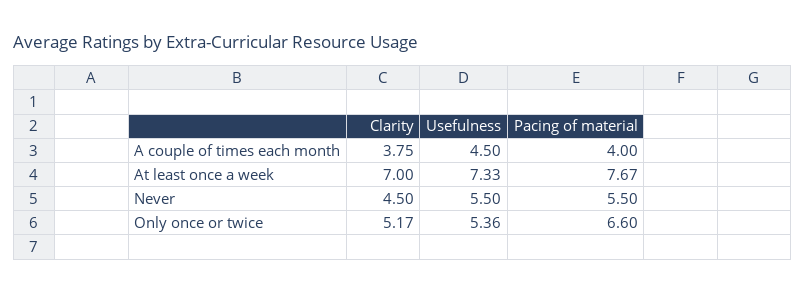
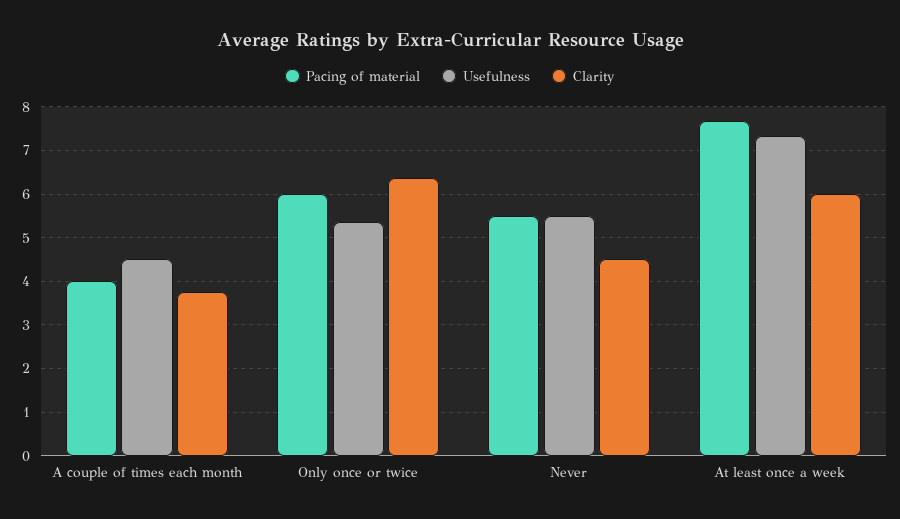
  {
    "Clarity": {
      "A couple of times each month": 3.75,
-     "At least once a week": 7,
+     "At least once a week": 6,
      "Never": 4.5,
-     "Only once or twice": 5.17
+     "Only once or twice": 6.4
    },
    "Usefulness": {
      "A couple of times each month": 4.5,
      "At least once a week": 7.33,
      "Never": 5.5,
      "Only once or twice": 5.36
    },
    "Pacing of material": {
      "A couple of times each month": 4,
      "At least once a week": 7.67,
      "Never": 5.5,
-     "Only once or twice": 6.6
+     "Only once or twice": 6
    }
  }

